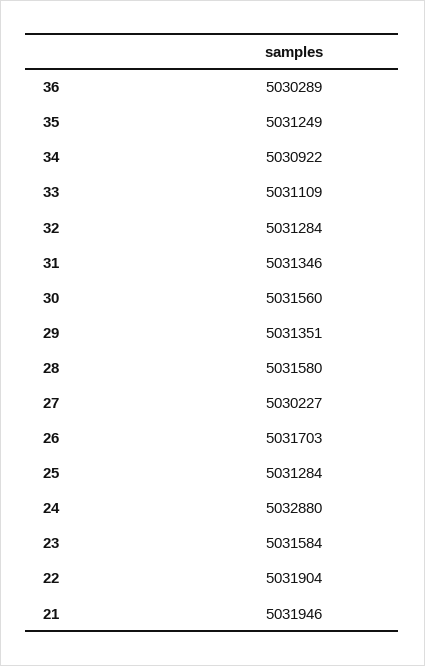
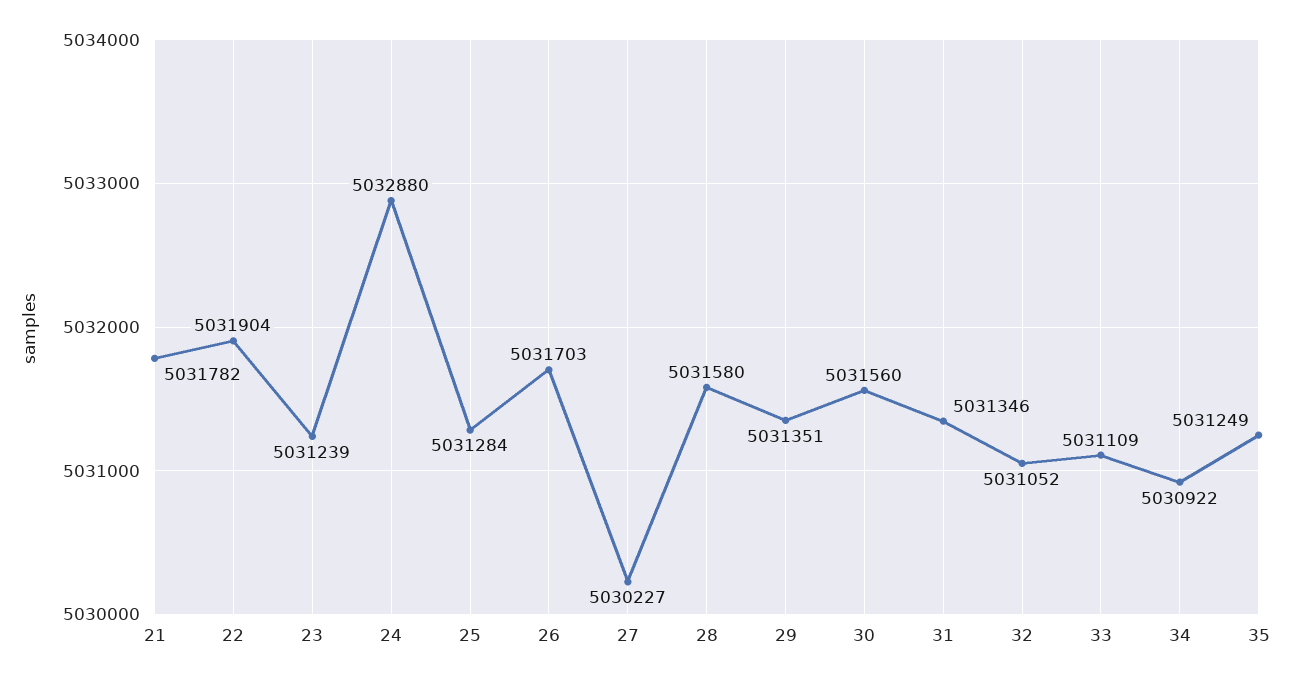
  {
-   "36": 5030289,
    "35": 5031249,
    "34": 5030922,
    "33": 5031109,
-   "32": 5031284,
+   "32": 5031052,
    "31": 5031346,
    "30": 5031560,
    "29": 5031351,
    "28": 5031580,
    "27": 5030227,
    "26": 5031703,
    "25": 5031284,
    "24": 5032880,
-   "23": 5031584,
+   "23": 5031239,
    "22": 5031904,
-   "21": 5031946
+   "21": 5031782
  }

